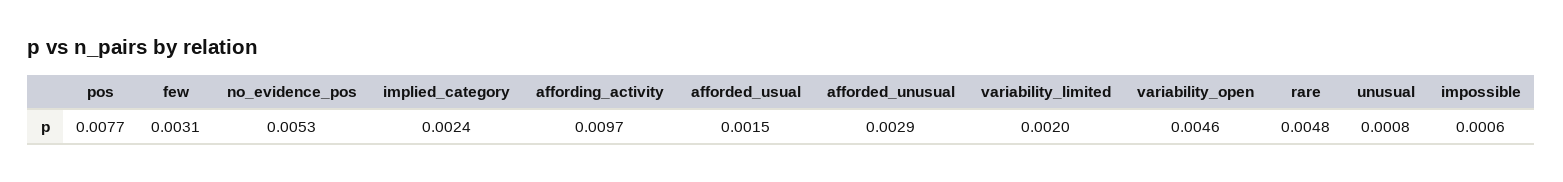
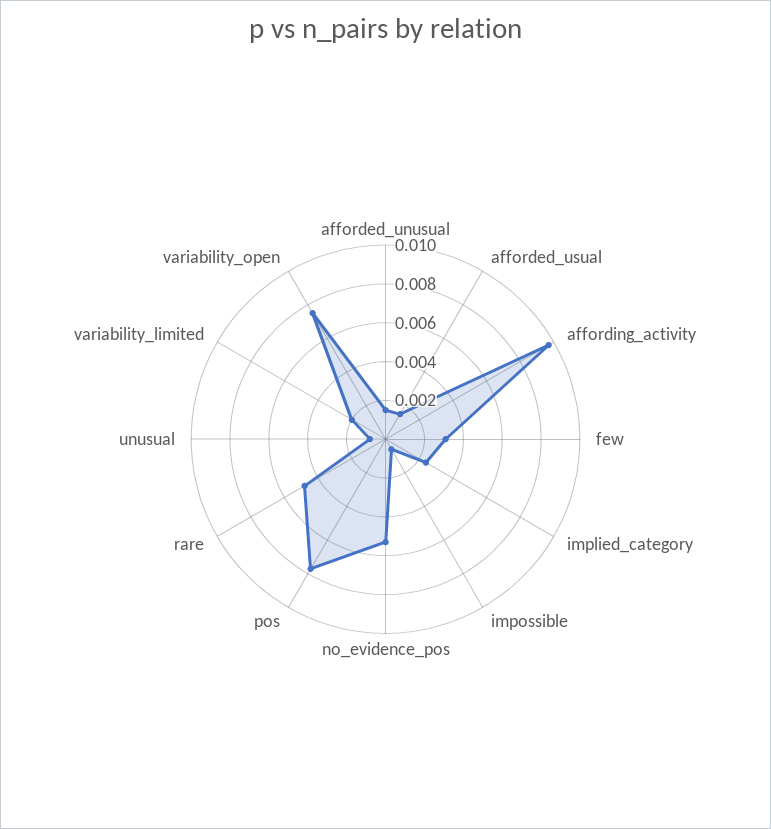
  {
    "pos": 0.0077,
    "few": 0.0031,
    "no_evidence_pos": 0.0053,
    "implied_category": 0.0024,
    "affording_activity": 0.0097,
    "afforded_usual": 0.0015,
-   "afforded_unusual": 0.0029,
+   "afforded_unusual": 0.0015,
    "variability_limited": 0.002,
-   "variability_open": 0.0046,
+   "variability_open": 0.0075,
    "rare": 0.0048,
    "unusual": 0.0008,
    "impossible": 0.0006
  }

